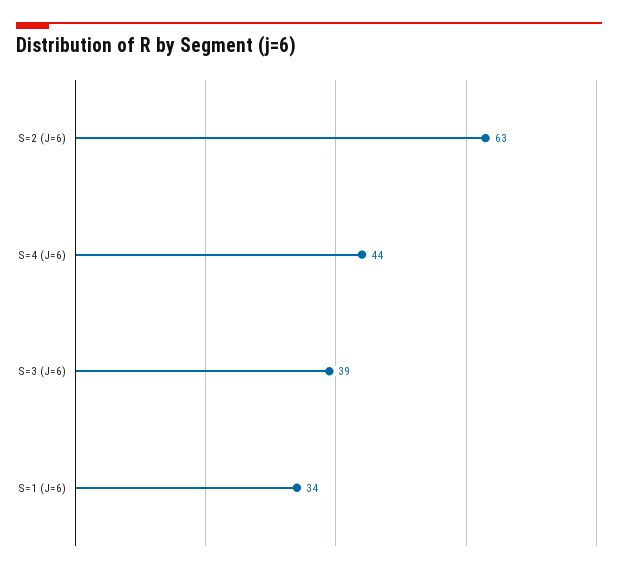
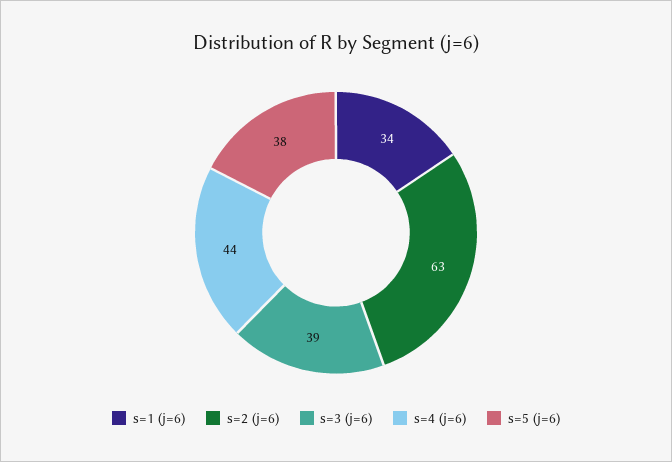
  {
    "S=2 (J=6)": 63,
    "S=4 (J=6)": 44,
    "S=3 (J=6)": 39,
-   "S=1 (J=6)": 34
+   "S=1 (J=6)": 34,
+   "s=5 (j=6)": 38
  }

